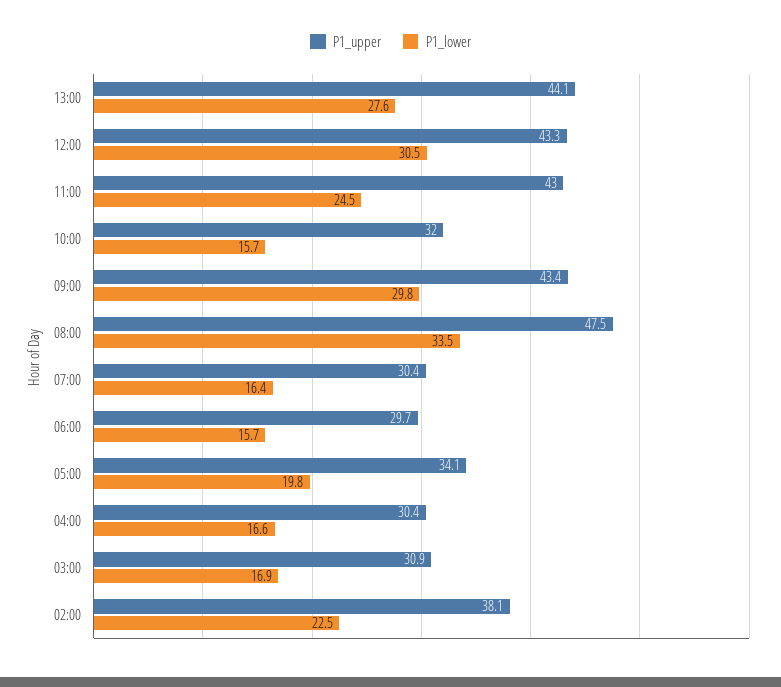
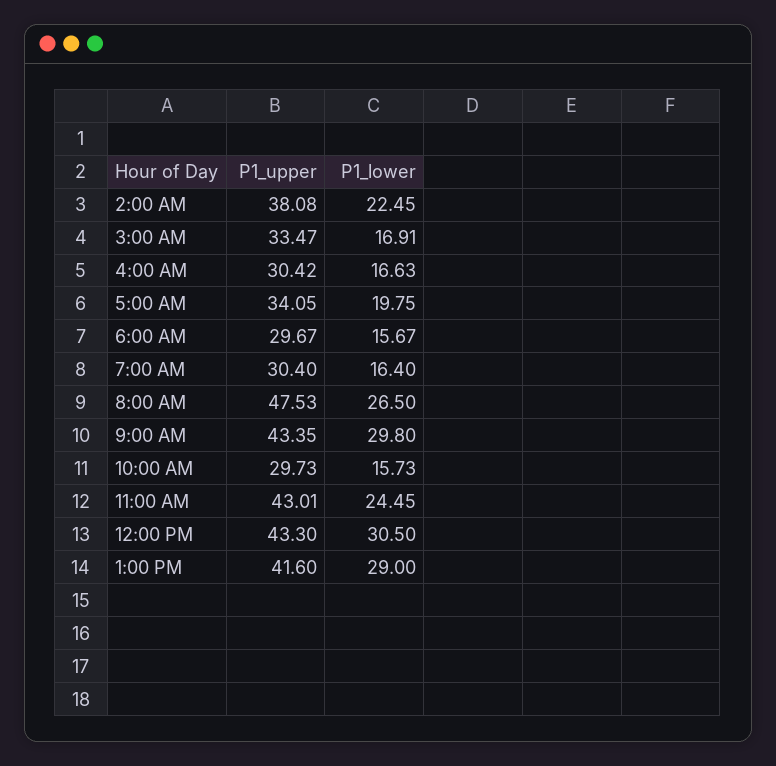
  {
    "P1_upper": {
-     "13:00": 44.1,
+     "13:00": 41.6,
      "12:00": 43.3,
      "11:00": 43.01,
-     "10:00": 32,
+     "10:00": 29.73,
      "09:00": 43.35,
      "08:00": 47.53,
      "07:00": 30.4,
      "06:00": 29.67,
      "05:00": 34.05,
      "04:00": 30.42,
-     "03:00": 30.9,
+     "03:00": 33.47,
      "02:00": 38.08
    },
    "P1_lower": {
-     "13:00": 27.6,
+     "13:00": 29,
      "12:00": 30.5,
      "11:00": 24.45,
      "10:00": 15.73,
      "09:00": 29.8,
-     "08:00": 33.5,
+     "08:00": 26.5,
      "07:00": 16.4,
      "06:00": 15.67,
      "05:00": 19.75,
      "04:00": 16.63,
      "03:00": 16.91,
      "02:00": 22.45
    }
  }

